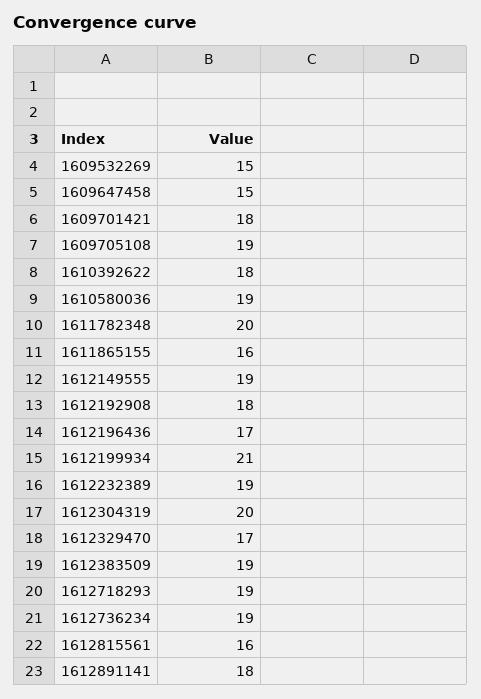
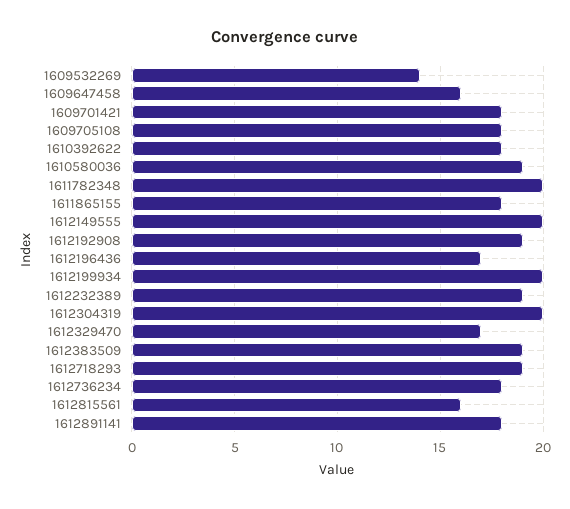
  {
-   "1609532269": 15,
+   "1609532269": 14,
-   "1609647458": 15,
+   "1609647458": 16,
    "1609701421": 18,
-   "1609705108": 19,
+   "1609705108": 18,
    "1610392622": 18,
    "1610580036": 19,
    "1611782348": 20,
-   "1611865155": 16,
+   "1611865155": 18,
-   "1612149555": 19,
+   "1612149555": 20,
-   "1612192908": 18,
+   "1612192908": 19,
    "1612196436": 17,
-   "1612199934": 21,
+   "1612199934": 20,
    "1612232389": 19,
    "1612304319": 20,
    "1612329470": 17,
    "1612383509": 19,
    "1612718293": 19,
-   "1612736234": 19,
+   "1612736234": 18,
    "1612815561": 16,
    "1612891141": 18
  }

